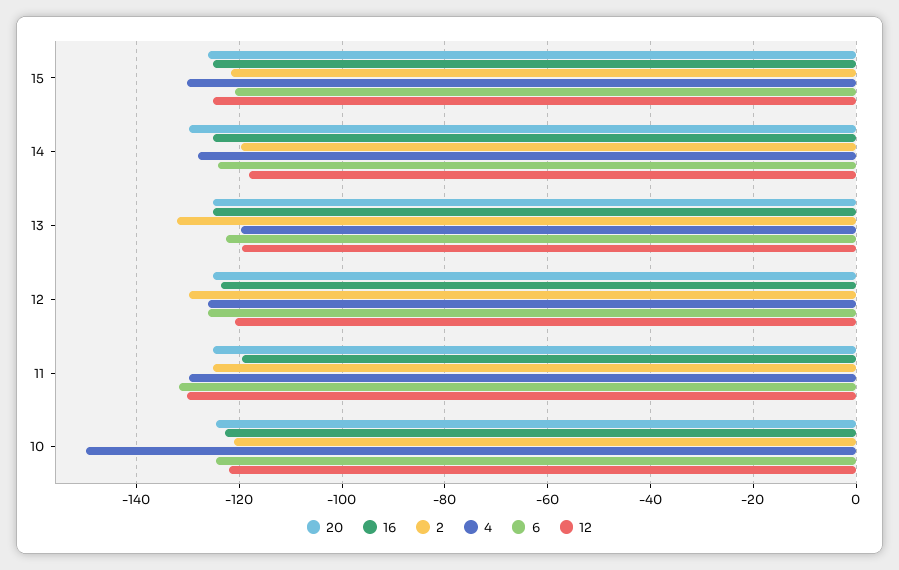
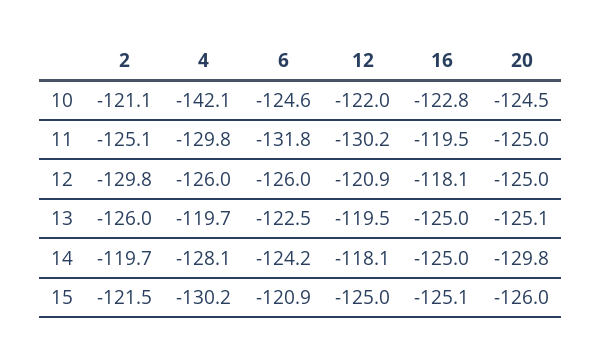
  {
    "20": {
      "15": -126,
      "14": -129.8,
      "13": -125.1,
      "12": -125,
      "11": -125,
      "10": -124.5
    },
    "16": {
      "15": -125.1,
      "14": -125,
      "13": -125,
-     "12": -124,
+     "12": -118.1,
      "11": -119.5,
      "10": -122.8
    },
    "2": {
      "15": -121.5,
      "14": -119.7,
-     "13": -132,
+     "13": -126,
      "12": -129.8,
      "11": -125.1,
      "10": -121.1
    },
    "4": {
      "15": -130.2,
      "14": -128.1,
      "13": -119.7,
      "12": -126,
      "11": -129.8,
-     "10": -150
+     "10": -142.1
    },
    "6": {
      "15": -120.9,
      "14": -124.2,
      "13": -122.5,
      "12": -126,
      "11": -131.8,
      "10": -124.6
    },
    "12": {
      "15": -125,
      "14": -118.1,
      "13": -119.5,
      "12": -120.9,
      "11": -130.2,
      "10": -122
    }
  }

